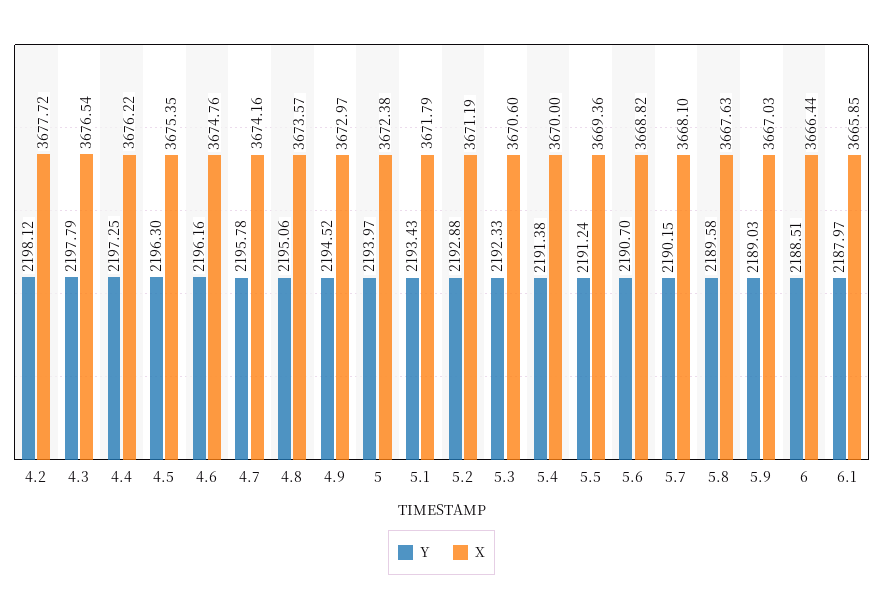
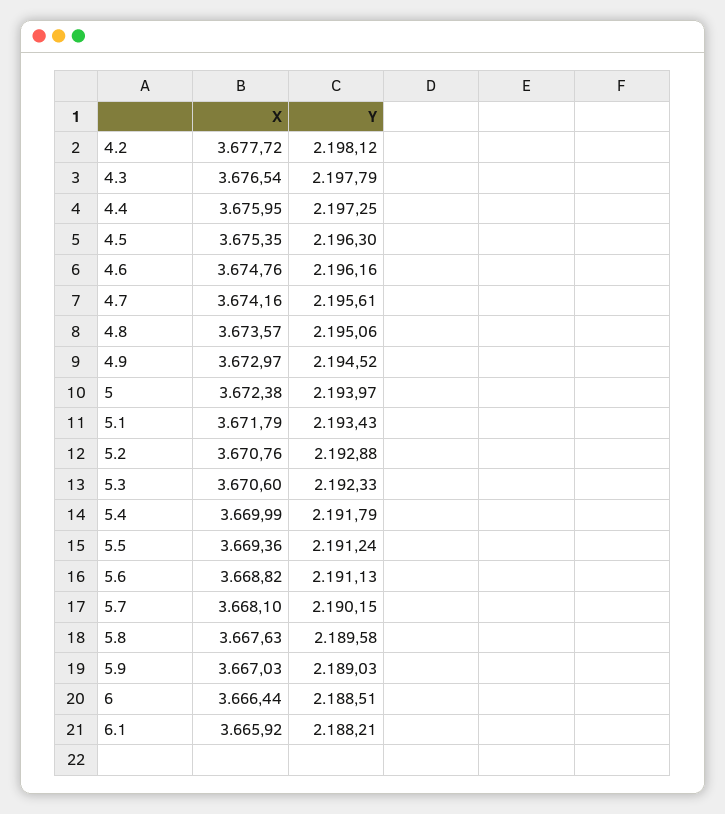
  {
    "Y": {
      "4.2": 2198.12,
      "4.3": 2197.79,
      "4.4": 2197.25,
      "4.5": 2196.3,
      "4.6": 2196.16,
-     "4.7": 2195.78,
+     "4.7": 2195.61,
      "4.8": 2195.06,
      "4.9": 2194.52,
      "5": 2193.97,
      "5.1": 2193.43,
      "5.2": 2192.88,
      "5.3": 2192.33,
-     "5.4": 2191.38,
+     "5.4": 2191.79,
      "5.5": 2191.24,
-     "5.6": 2190.7,
+     "5.6": 2191.13,
      "5.7": 2190.15,
      "5.8": 2189.58,
      "5.9": 2189.03,
      "6": 2188.51,
-     "6.1": 2187.97
+     "6.1": 2188.21
    },
    "X": {
      "4.2": 3677.72,
      "4.3": 3676.54,
-     "4.4": 3676.22,
+     "4.4": 3675.95,
      "4.5": 3675.35,
      "4.6": 3674.76,
      "4.7": 3674.16,
      "4.8": 3673.57,
      "4.9": 3672.97,
      "5": 3672.38,
      "5.1": 3671.79,
-     "5.2": 3671.19,
+     "5.2": 3670.76,
      "5.3": 3670.6,
-     "5.4": 3670,
+     "5.4": 3669.99,
      "5.5": 3669.36,
      "5.6": 3668.82,
      "5.7": 3668.1,
      "5.8": 3667.63,
      "5.9": 3667.03,
      "6": 3666.44,
-     "6.1": 3665.85
+     "6.1": 3665.92
    }
  }

